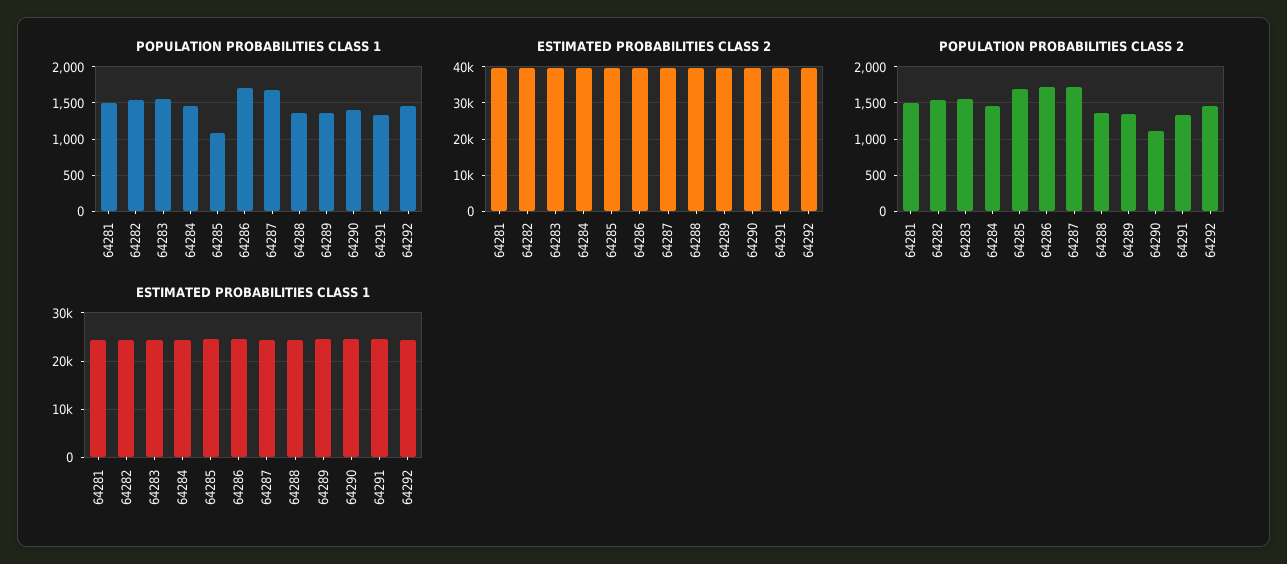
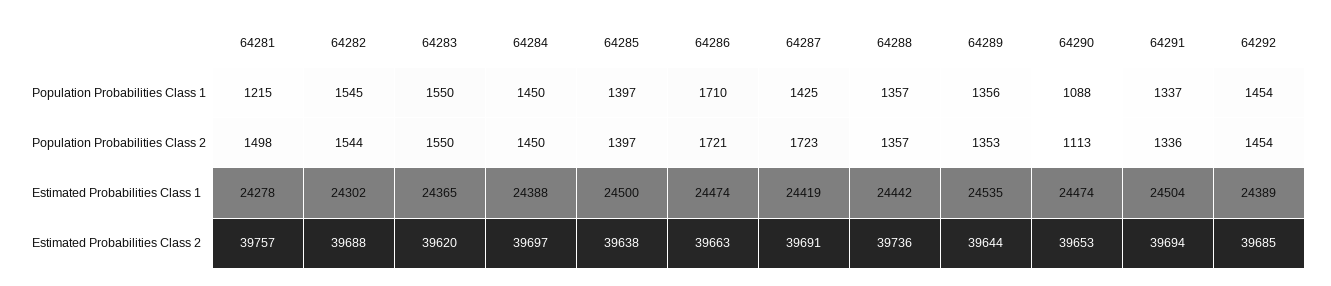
  {
    "POPULATION PROBABILITIES CLASS 1": {
-     "64281": 1500,
+     "64281": 1215,
      "64282": 1545,
      "64283": 1550,
      "64284": 1450,
-     "64285": 1100,
+     "64285": 1397,
      "64286": 1710,
-     "64287": 1700,
+     "64287": 1425,
      "64288": 1357,
      "64289": 1356,
-     "64290": 1400,
+     "64290": 1088,
      "64291": 1337,
      "64292": 1454
    },
    "ESTIMATED PROBABILITIES CLASS 2": {
      "64281": 39757,
      "64282": 39688,
      "64283": 39620,
      "64284": 39697,
      "64285": 39638,
      "64286": 39663,
      "64287": 39691,
      "64288": 39736,
      "64289": 39644,
      "64290": 39653,
      "64291": 39694,
      "64292": 39685
    },
    "POPULATION PROBABILITIES CLASS 2": {
      "64281": 1498,
      "64282": 1544,
      "64283": 1550,
      "64284": 1450,
-     "64285": 1700,
+     "64285": 1397,
      "64286": 1721,
      "64287": 1723,
      "64288": 1357,
      "64289": 1353,
      "64290": 1113,
      "64291": 1336,
      "64292": 1454
    },
    "ESTIMATED PROBABILITIES CLASS 1": {
      "64281": 24278,
      "64282": 24302,
      "64283": 24365,
      "64284": 24388,
      "64285": 24500,
      "64286": 24474,
      "64287": 24419,
      "64288": 24442,
      "64289": 24535,
      "64290": 24474,
      "64291": 24504,
      "64292": 24389
    }
  }

